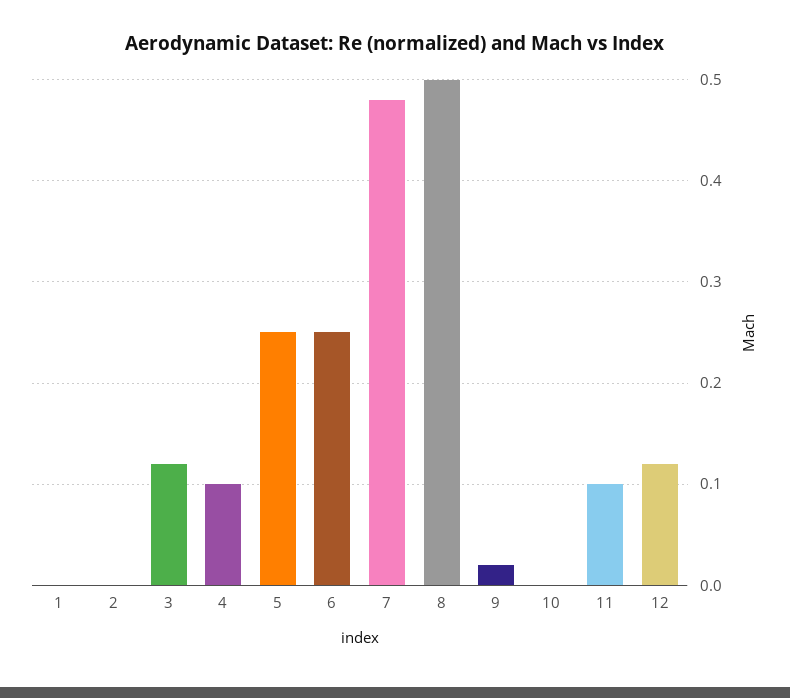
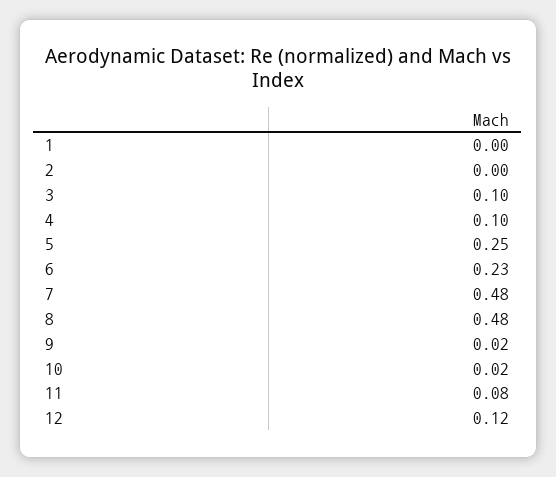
  {
    "1": 0,
    "2": 0,
-   "3": 0.12,
+   "3": 0.1,
    "4": 0.1,
    "5": 0.25,
-   "6": 0.25,
+   "6": 0.23,
    "7": 0.48,
-   "8": 0.5,
+   "8": 0.48,
    "9": 0.02,
-   "10": 0,
+   "10": 0.02,
-   "11": 0.1,
+   "11": 0.08,
    "12": 0.12
  }

